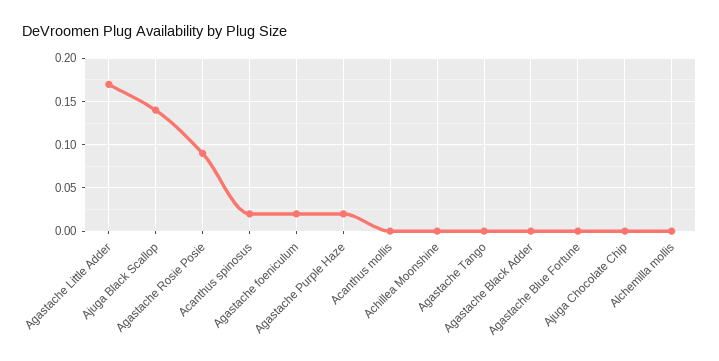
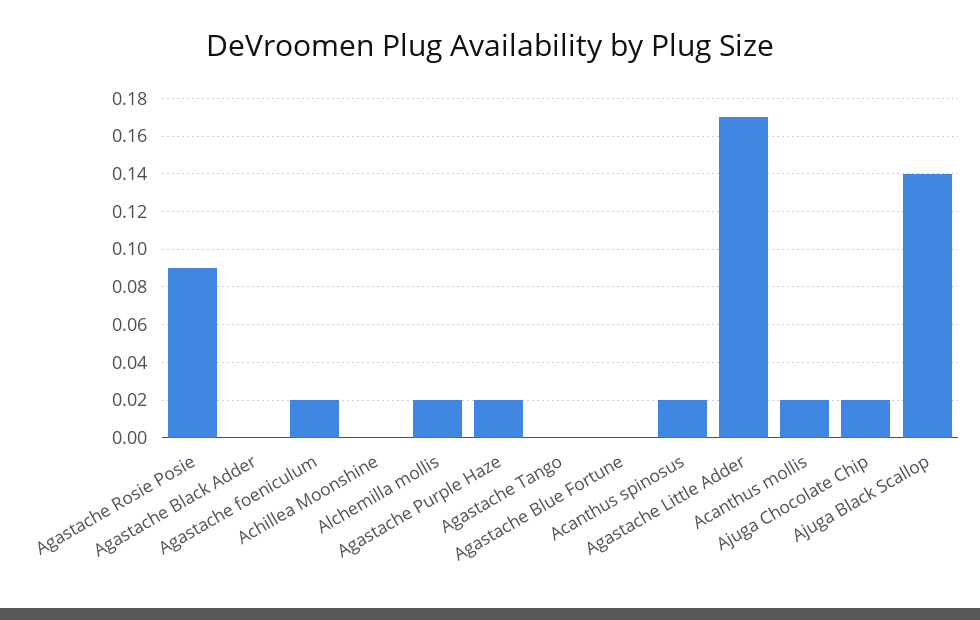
  {
    "Agastache Little Adder": 0.17,
    "Ajuga Black Scallop": 0.14,
    "Agastache Rosie Posie": 0.09,
    "Acanthus spinosus": 0.02,
    "Agastache foeniculum": 0.02,
    "Agastache Purple Haze": 0.02,
-   "Acanthus mollis": 0,
+   "Acanthus mollis": 0.02,
    "Achillea Moonshine": 0,
    "Agastache Tango": 0,
    "Agastache Black Adder": 0,
    "Agastache Blue Fortune": 0,
-   "Ajuga Chocolate Chip": 0,
+   "Ajuga Chocolate Chip": 0.02,
-   "Alchemilla mollis": 0
+   "Alchemilla mollis": 0.02
  }

